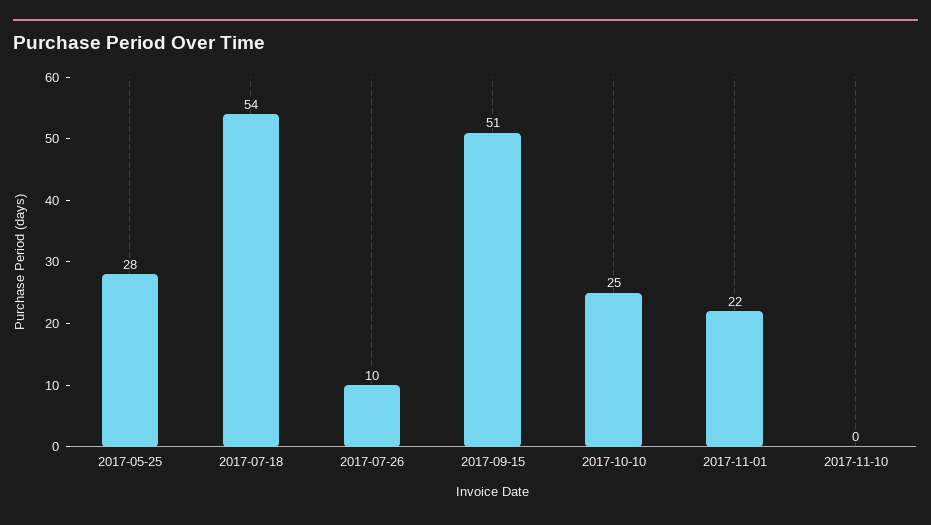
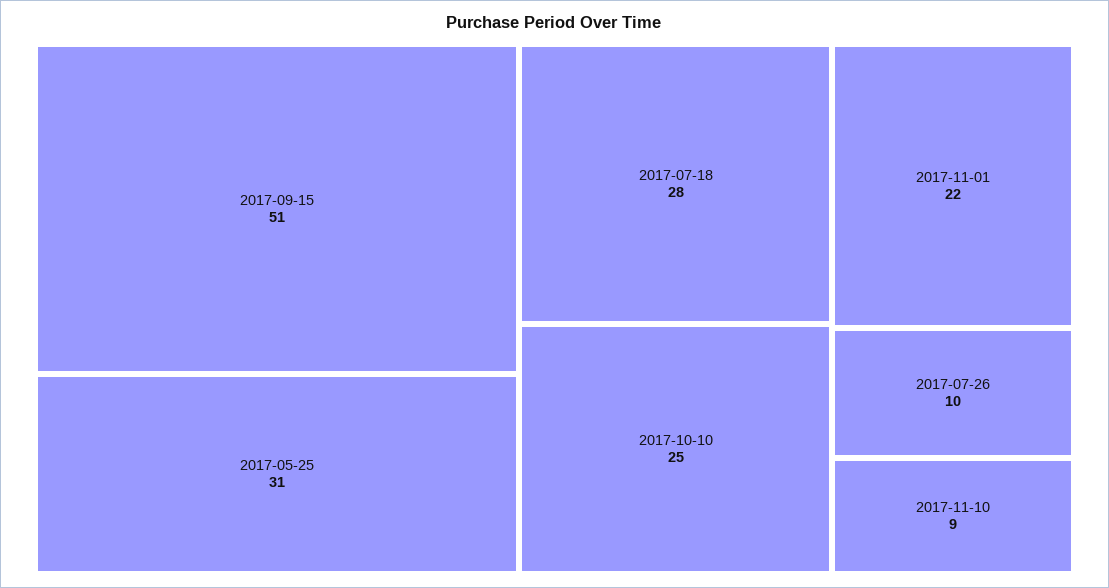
  {
-   "2017-05-25": 28,
+   "2017-05-25": 31,
-   "2017-07-18": 54,
+   "2017-07-18": 28,
    "2017-07-26": 10,
    "2017-09-15": 51,
    "2017-10-10": 25,
    "2017-11-01": 22,
-   "2017-11-10": 0
+   "2017-11-10": 9
  }

